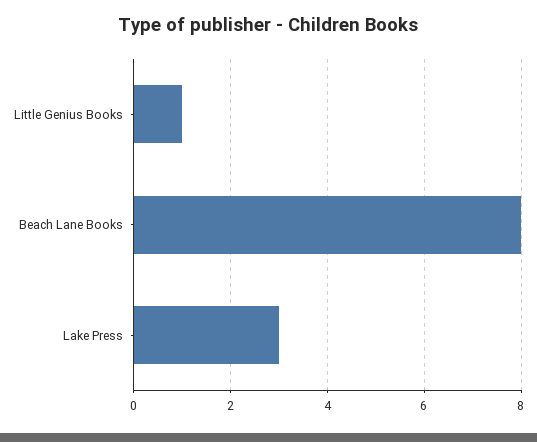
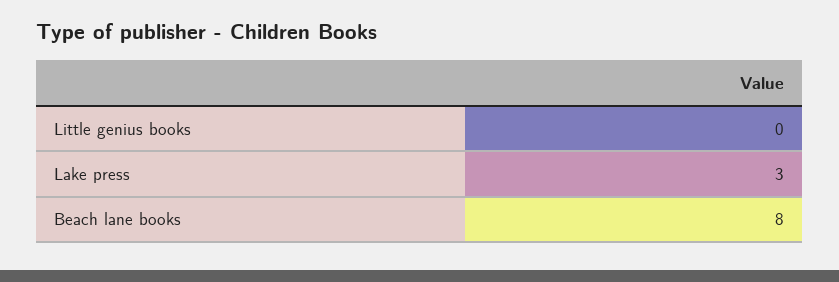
  {
-   "Little Genius Books": 1,
+   "Little Genius Books": 0,
    "Beach Lane Books": 8,
    "Lake Press": 3
  }

